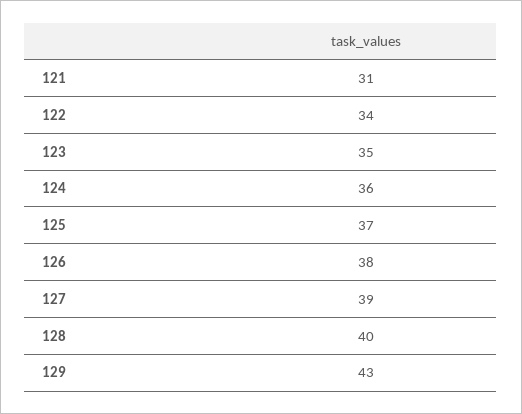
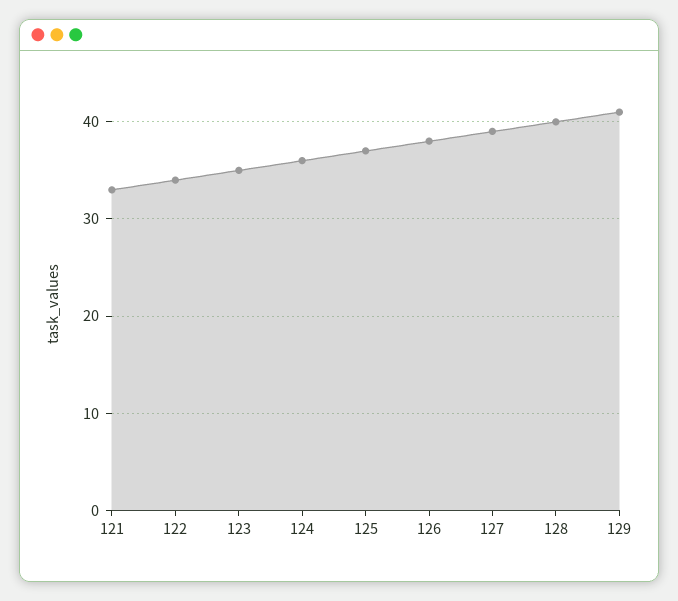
  {
-   "121": 31,
+   "121": 33,
    "122": 34,
    "123": 35,
    "124": 36,
    "125": 37,
    "126": 38,
    "127": 39,
    "128": 40,
-   "129": 43
+   "129": 41
  }

